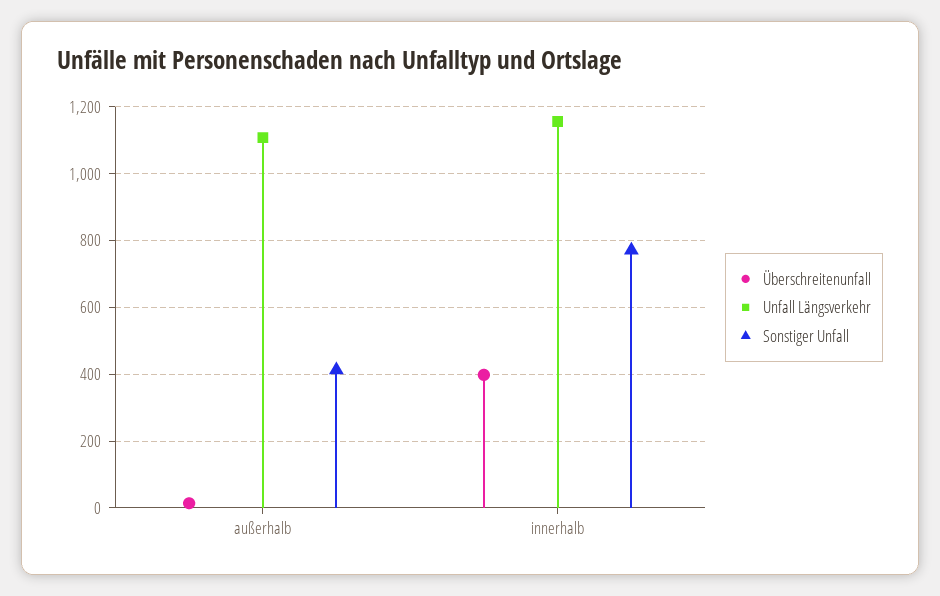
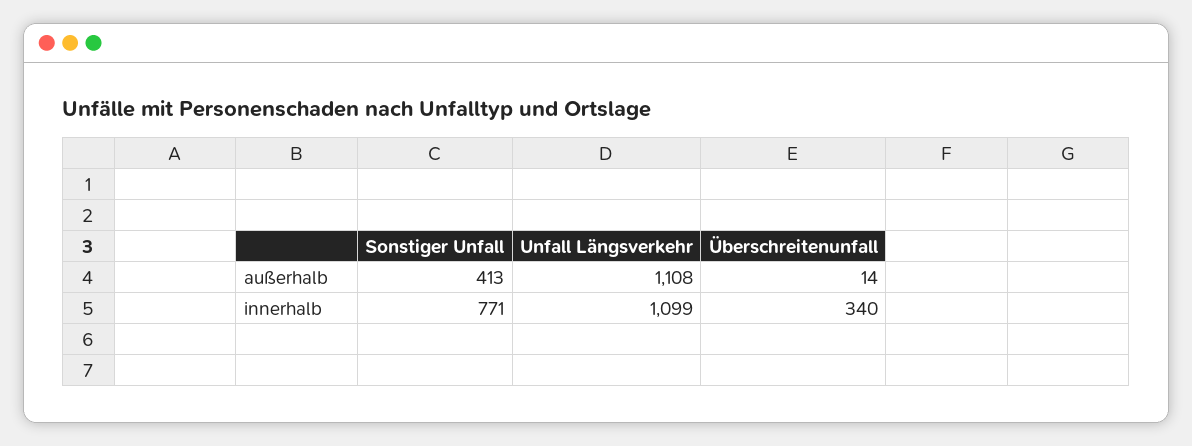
  {
    "Überschreitenunfall": {
      "außerhalb": 14,
-     "innerhalb": 400
+     "innerhalb": 340
    },
    "Unfall Längsverkehr": {
      "außerhalb": 1108,
-     "innerhalb": 1160
+     "innerhalb": 1099
    },
    "Sonstiger Unfall": {
      "außerhalb": 413,
      "innerhalb": 771
    }
  }

